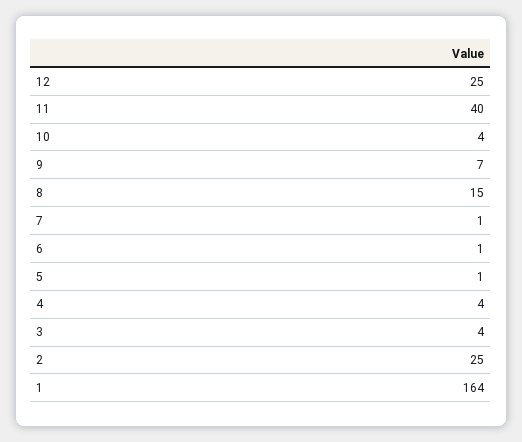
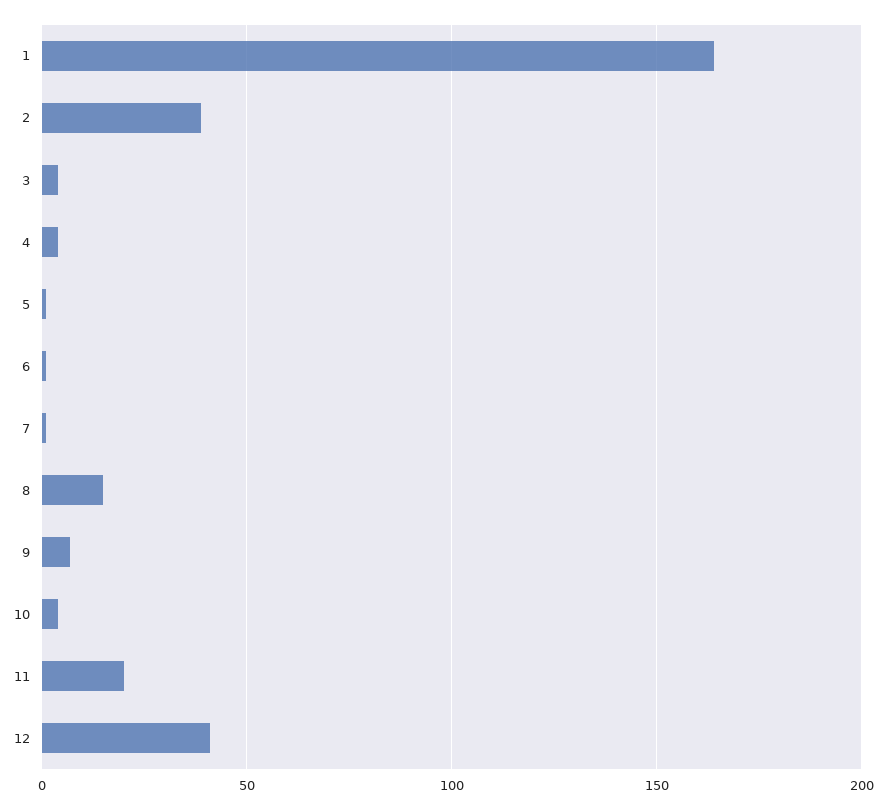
  {
-   "12": 25,
+   "12": 40,
-   "11": 40,
+   "11": 20,
    "10": 4,
    "9": 7,
    "8": 15,
    "7": 1,
    "6": 1,
    "5": 1,
    "4": 4,
    "3": 4,
-   "2": 25,
+   "2": 40,
    "1": 164
  }

